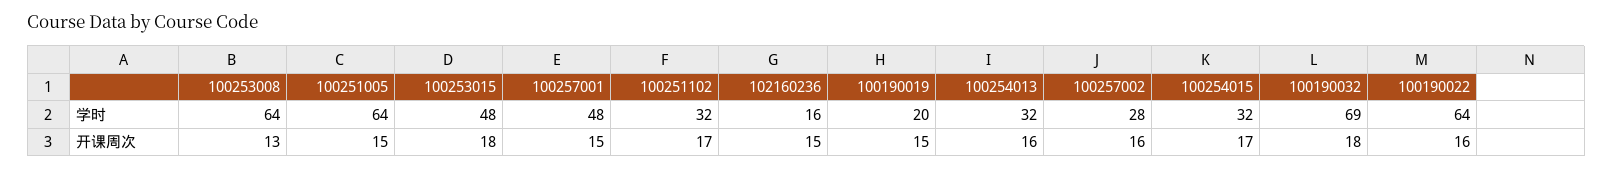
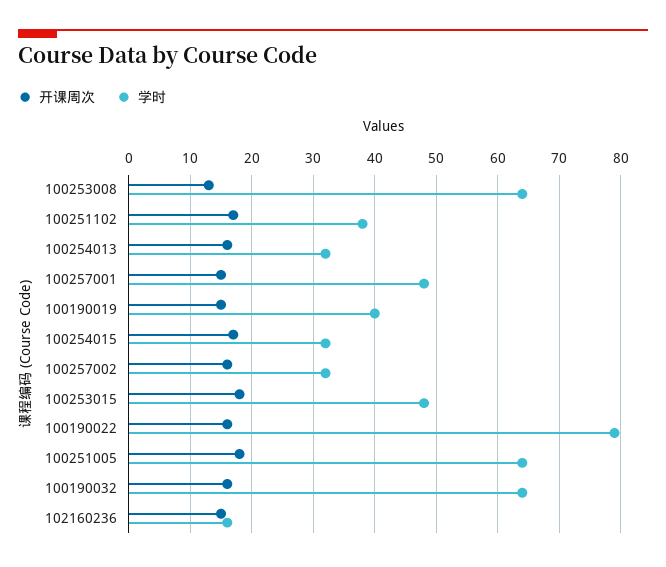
  {
    "学时": {
      "100253008": 64,
      "100251005": 64,
      "100253015": 48,
      "100257001": 48,
-     "100251102": 32,
+     "100251102": 38,
      "102160236": 16,
-     "100190019": 20,
+     "100190019": 40,
      "100254013": 32,
-     "100257002": 28,
+     "100257002": 32,
      "100254015": 32,
-     "100190032": 69,
+     "100190032": 64,
-     "100190022": 64
+     "100190022": 79
    },
    "开课周次": {
      "100253008": 13,
-     "100251005": 15,
+     "100251005": 18,
      "100253015": 18,
      "100257001": 15,
      "100251102": 17,
      "102160236": 15,
      "100190019": 15,
      "100254013": 16,
      "100257002": 16,
      "100254015": 17,
-     "100190032": 18,
+     "100190032": 16,
      "100190022": 16
    }
  }

